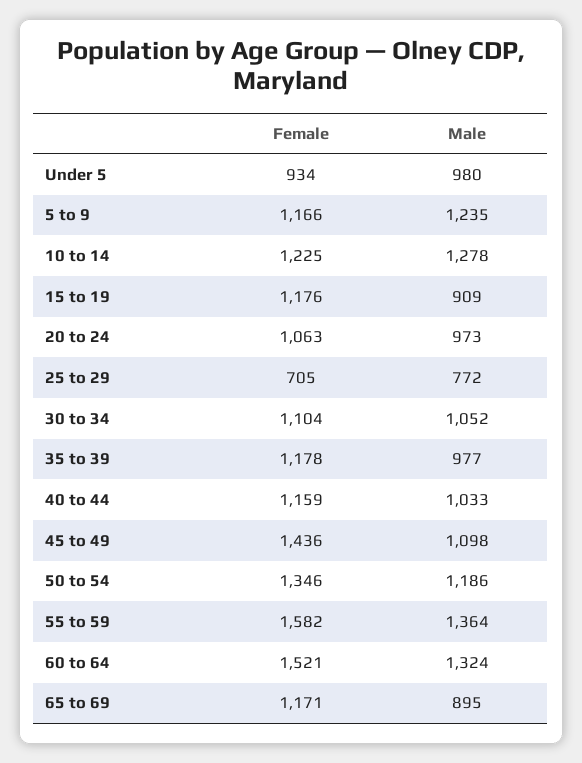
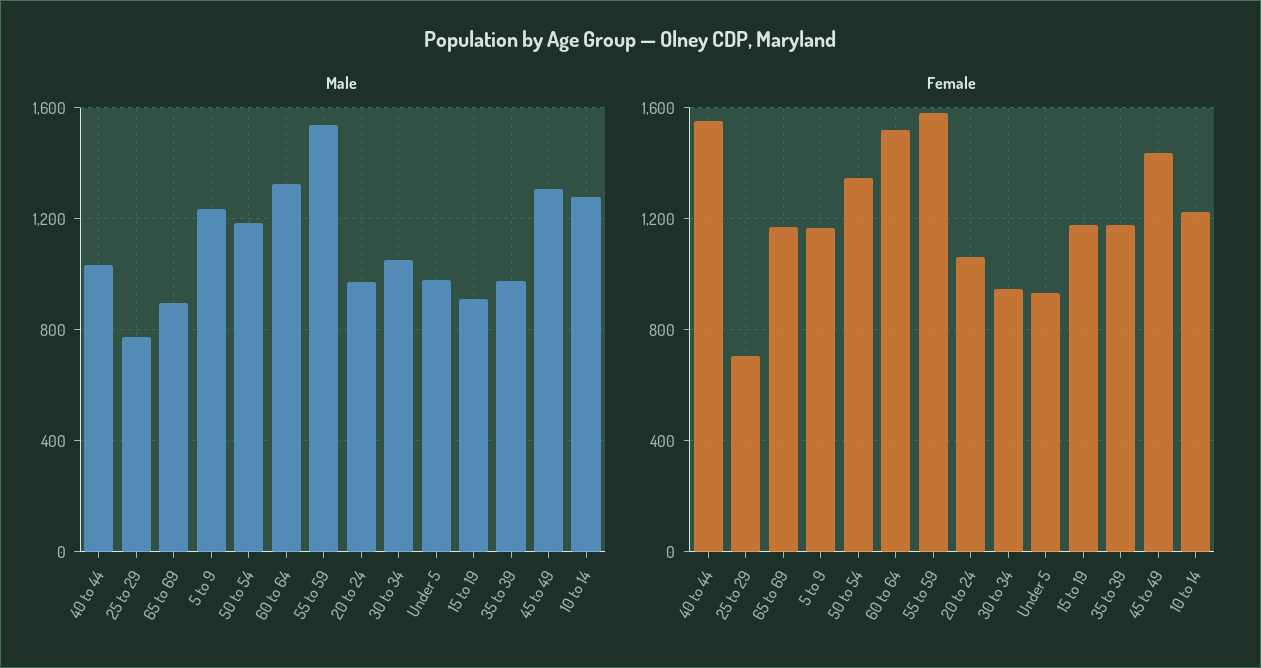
  {
    "Female": {
      "Under 5": 934,
      "5 to 9": 1166,
      "10 to 14": 1225,
      "15 to 19": 1176,
      "20 to 24": 1063,
      "25 to 29": 705,
-     "30 to 34": 1104,
+     "30 to 34": 950,
      "35 to 39": 1178,
-     "40 to 44": 1159,
+     "40 to 44": 1550,
      "45 to 49": 1436,
      "50 to 54": 1346,
      "55 to 59": 1582,
      "60 to 64": 1521,
      "65 to 69": 1171
    },
    "Male": {
      "Under 5": 980,
      "5 to 9": 1235,
      "10 to 14": 1278,
      "15 to 19": 909,
      "20 to 24": 973,
      "25 to 29": 772,
      "30 to 34": 1052,
      "35 to 39": 977,
      "40 to 44": 1033,
-     "45 to 49": 1098,
+     "45 to 49": 1300,
      "50 to 54": 1186,
-     "55 to 59": 1364,
+     "55 to 59": 1550,
      "60 to 64": 1324,
      "65 to 69": 895
    }
  }

